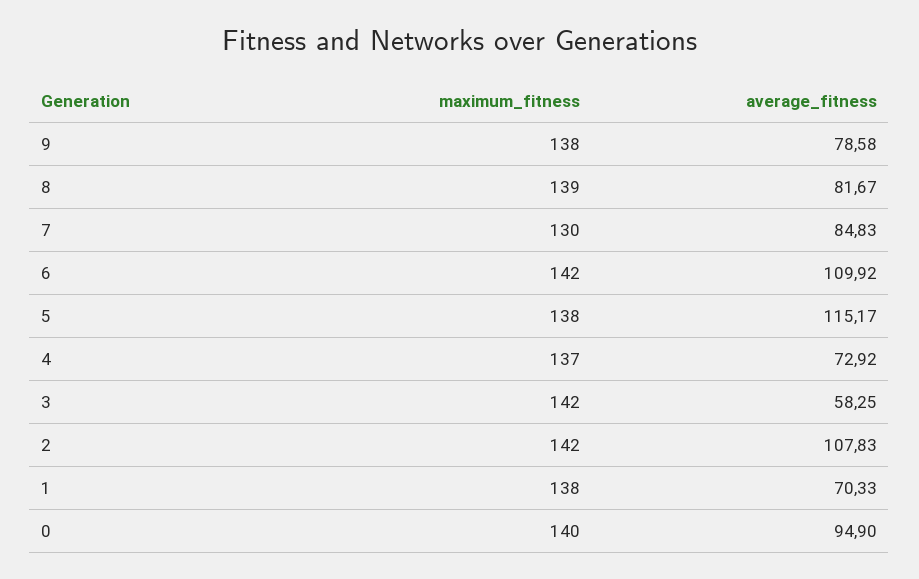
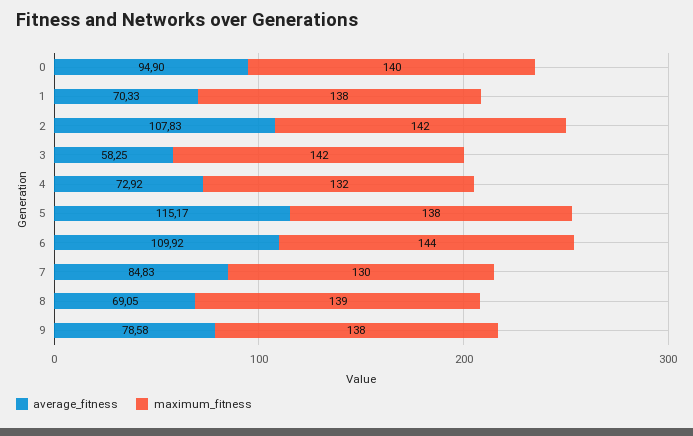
  {
    "maximum_fitness": {
      "9": 138,
      "8": 139,
      "7": 130,
-     "6": 142,
+     "6": 144,
      "5": 138,
-     "4": 137,
+     "4": 132,
      "3": 142,
      "2": 142,
      "1": 138,
      "0": 140
    },
    "average_fitness": {
      "9": 78.58,
-     "8": 81.67,
+     "8": 69.05,
      "7": 84.83,
      "6": 109.92,
      "5": 115.17,
      "4": 72.92,
      "3": 58.25,
      "2": 107.83,
      "1": 70.33,
      "0": 94.9
    }
  }

